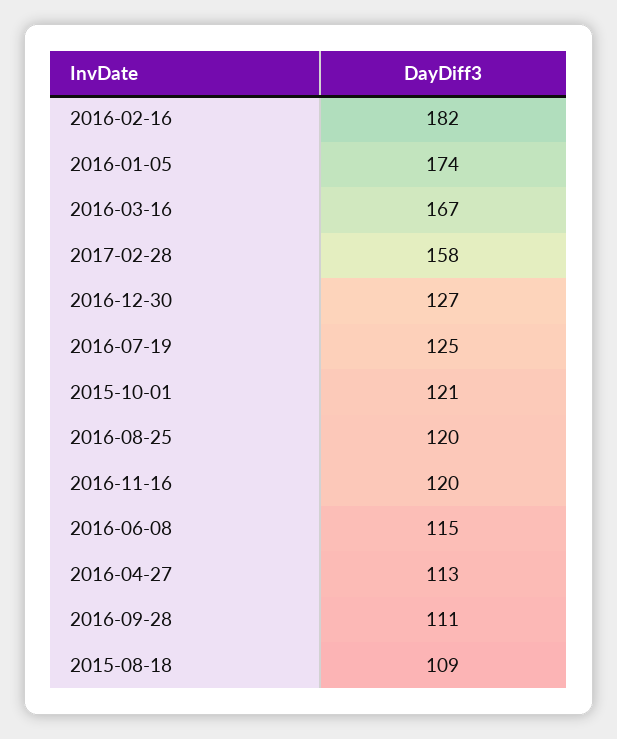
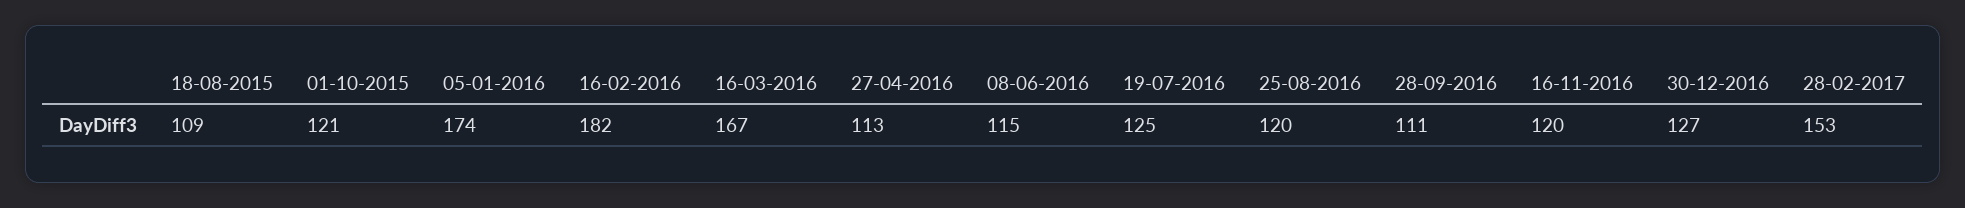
  {
    "2016-02-16": 182,
    "2016-01-05": 174,
    "2016-03-16": 167,
-   "2017-02-28": 158,
+   "2017-02-28": 153,
    "2016-12-30": 127,
    "2016-07-19": 125,
    "2015-10-01": 121,
    "2016-08-25": 120,
    "2016-11-16": 120,
    "2016-06-08": 115,
    "2016-04-27": 113,
    "2016-09-28": 111,
    "2015-08-18": 109
  }

